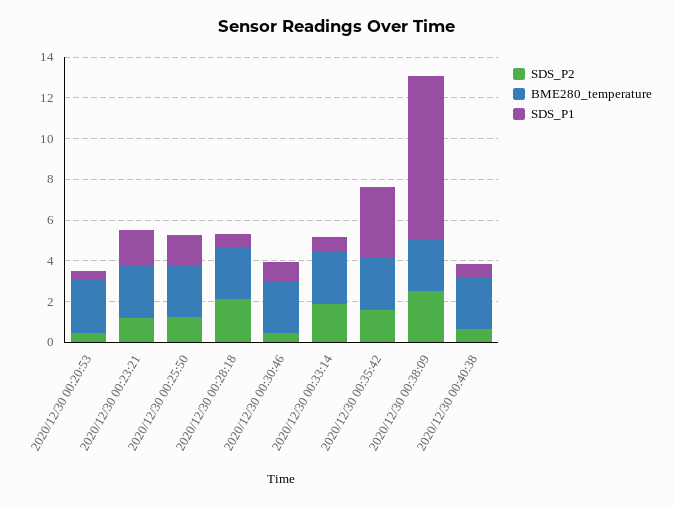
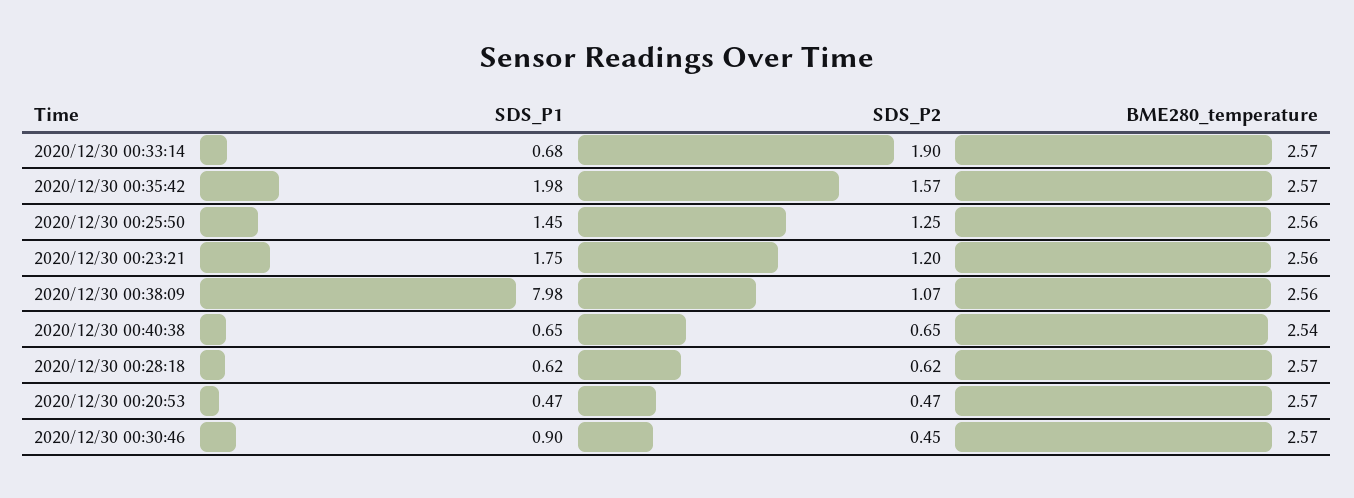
  {
    "SDS_P2": {
      "2020/12/30 00:20:53": 0.47,
      "2020/12/30 00:23:21": 1.2,
      "2020/12/30 00:25:50": 1.25,
-     "2020/12/30 00:28:18": 2,
+     "2020/12/30 00:28:18": 0.62,
      "2020/12/30 00:30:46": 0.45,
      "2020/12/30 00:33:14": 1.9,
      "2020/12/30 00:35:42": 1.57,
-     "2020/12/30 00:38:09": 2.5,
+     "2020/12/30 00:38:09": 1.07,
      "2020/12/30 00:40:38": 0.65
    },
    "BME280_temperature": {
      "2020/12/30 00:20:53": 2.57,
      "2020/12/30 00:23:21": 2.56,
      "2020/12/30 00:25:50": 2.56,
      "2020/12/30 00:28:18": 2.57,
      "2020/12/30 00:30:46": 2.57,
      "2020/12/30 00:33:14": 2.57,
      "2020/12/30 00:35:42": 2.57,
      "2020/12/30 00:38:09": 2.56,
      "2020/12/30 00:40:38": 2.54
    },
    "SDS_P1": {
      "2020/12/30 00:20:53": 0.47,
      "2020/12/30 00:23:21": 1.75,
      "2020/12/30 00:25:50": 1.45,
      "2020/12/30 00:28:18": 0.62,
      "2020/12/30 00:30:46": 0.9,
      "2020/12/30 00:33:14": 0.68,
-     "2020/12/30 00:35:42": 3.5,
+     "2020/12/30 00:35:42": 1.98,
      "2020/12/30 00:38:09": 7.98,
      "2020/12/30 00:40:38": 0.65
    }
  }

